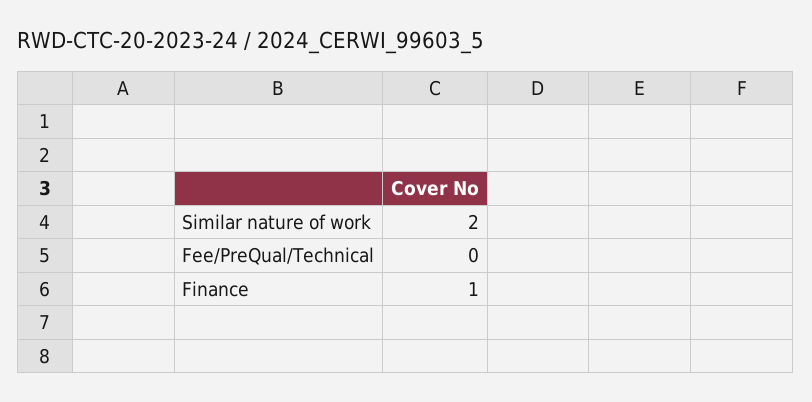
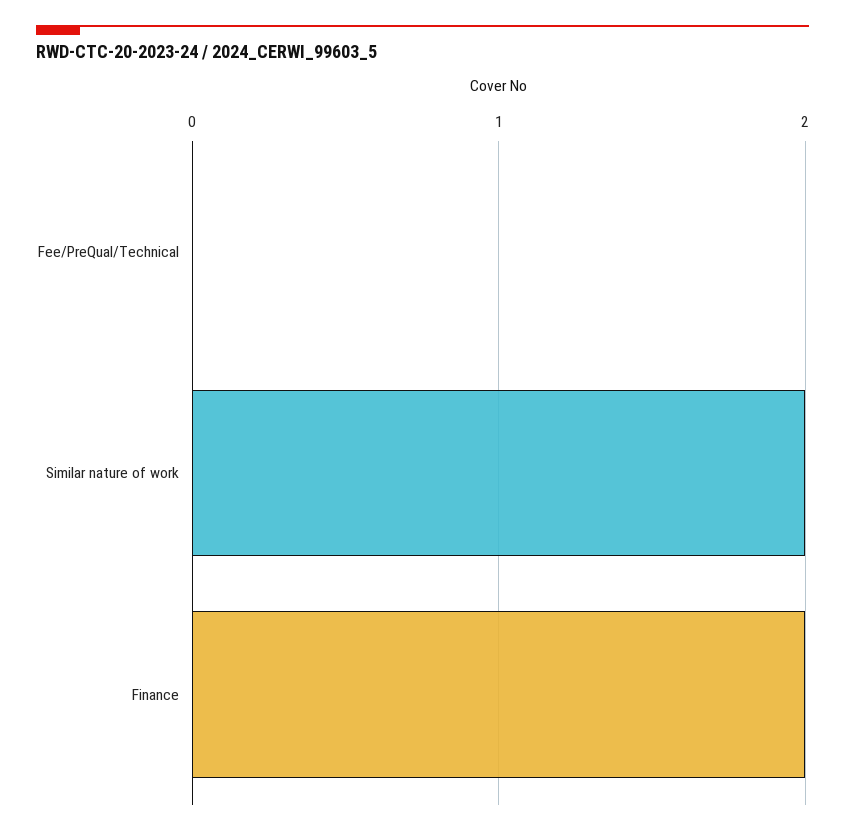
  {
    "Similar nature of work": 2,
    "Fee/PreQual/Technical": 0,
-   "Finance": 1
+   "Finance": 2
  }

